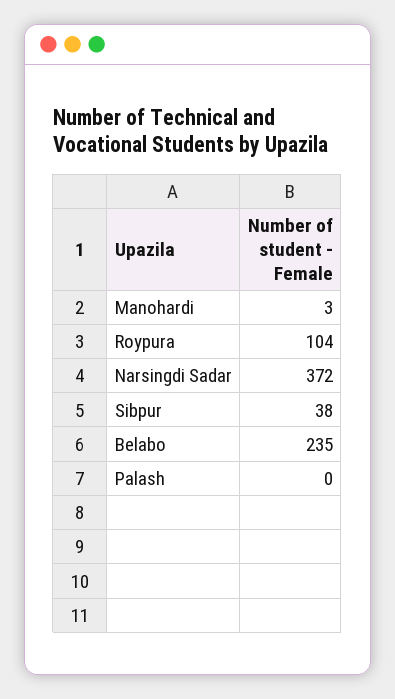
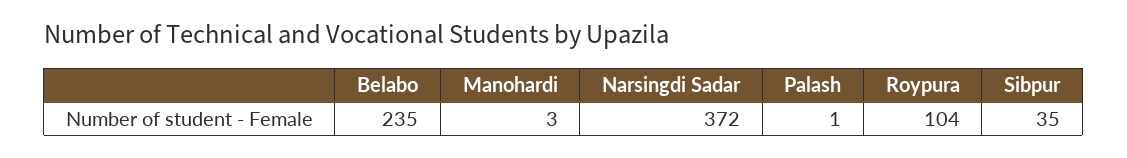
  {
    "Manohardi": 3,
    "Roypura": 104,
    "Narsingdi Sadar": 372,
-   "Sibpur": 38,
+   "Sibpur": 35,
    "Belabo": 235,
-   "Palash": 0
+   "Palash": 1
  }

